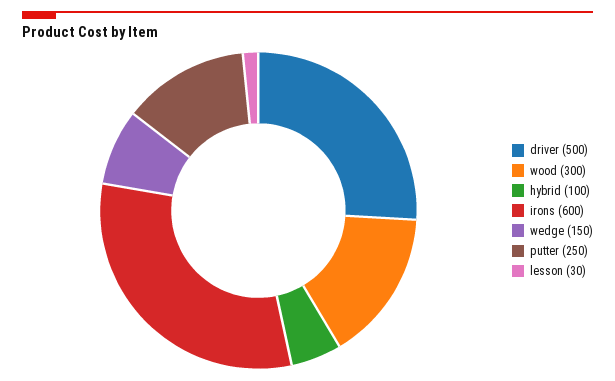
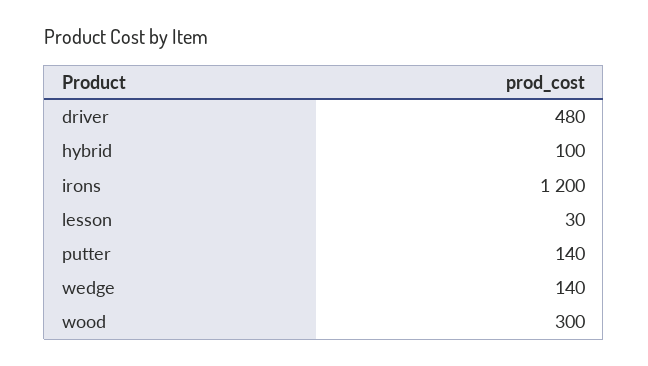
  {
-   "driver": 500,
+   "driver": 480,
    "wood": 300,
    "hybrid": 100,
-   "irons": 600,
+   "irons": 1200,
-   "wedge": 150,
+   "wedge": 140,
-   "putter": 250,
+   "putter": 140,
    "lesson": 30
  }

